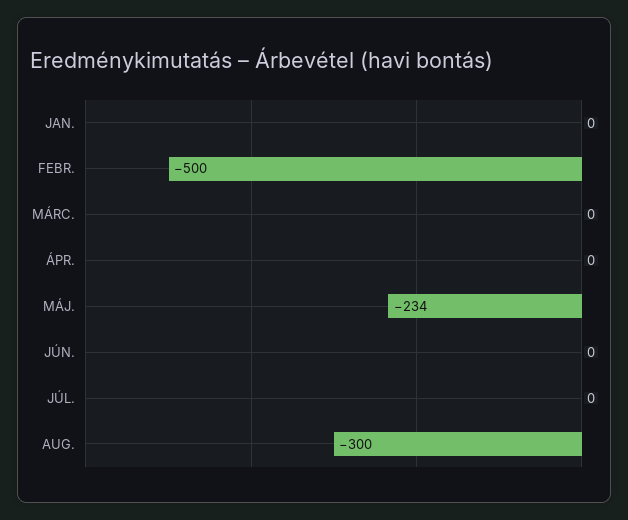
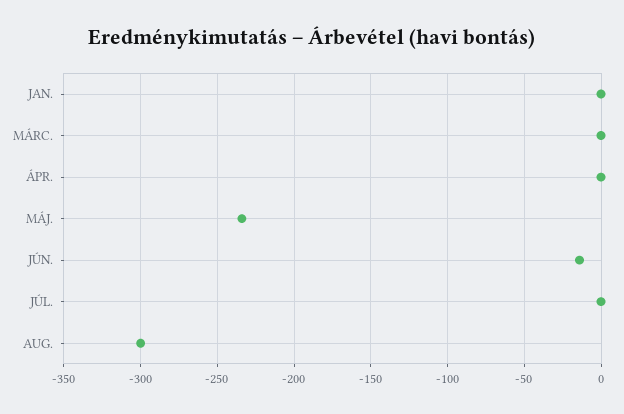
  {
    "JAN.": 0,
-   "FEBR.": -500,
    "MÁRC.": 0,
    "ÁPR.": 0,
    "MÁJ.": -234,
-   "JÚN.": 0,
+   "JÚN.": -15,
    "JÚL.": 0,
    "AUG.": -300
  }

